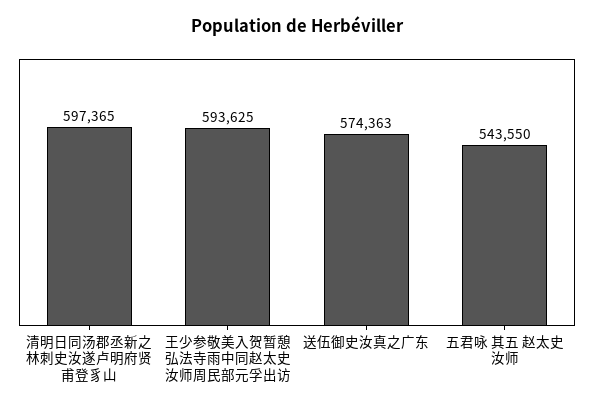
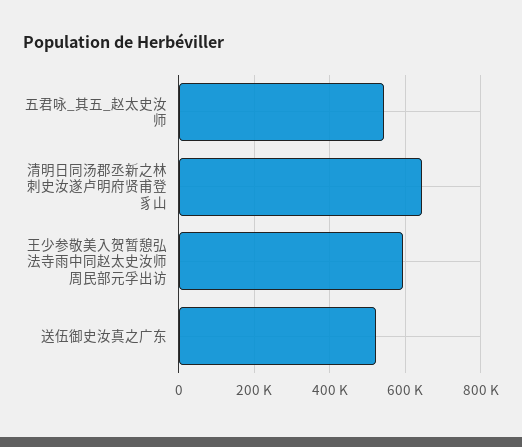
  {
-   "清明日同汤郡丞新之林刺史汝遂卢明府贤甫登豸山": 597365,
+   "清明日同汤郡丞新之林刺史汝遂卢明府贤甫登豸山": 640000,
    "王少参敬美入贺暂憩弘法寺雨中同赵太史汝师周民部元孚出访": 593625,
-   "送伍御史汝真之广东": 574363,
+   "送伍御史汝真之广东": 520000,
    "五君咏 其五 赵太史汝师": 543550
  }

